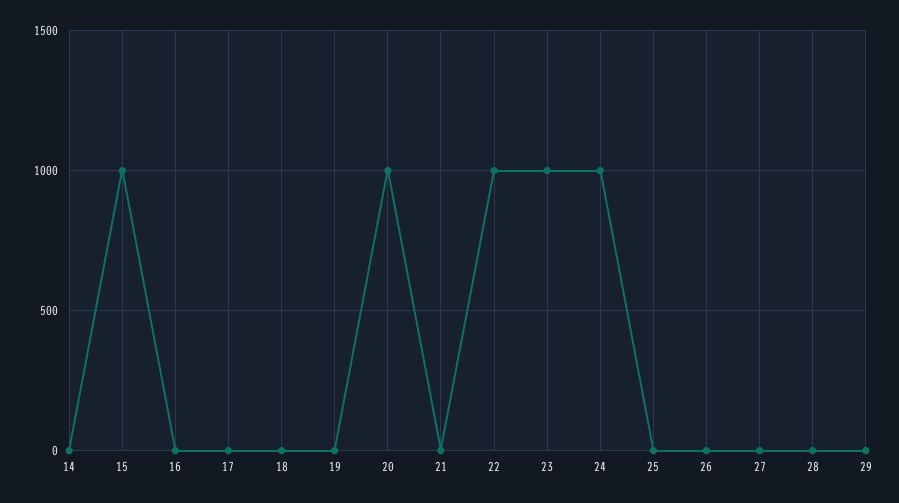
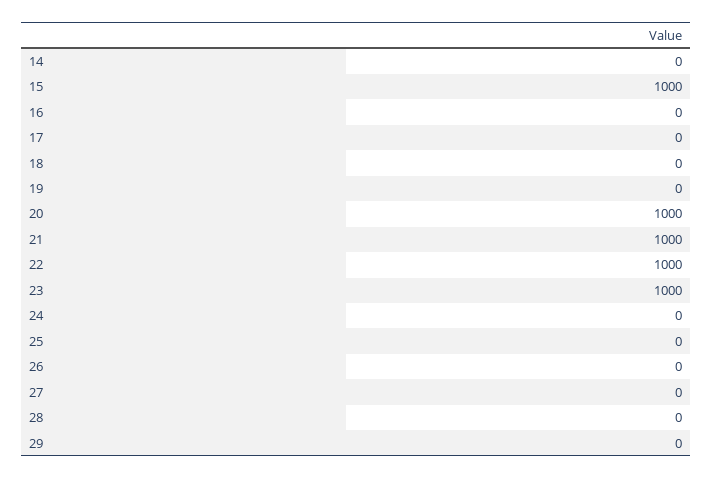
  {
    "14": 0,
    "15": 1000,
    "16": 0,
    "17": 0,
    "18": 0,
    "19": 0,
    "20": 1000,
-   "21": 0,
+   "21": 1000,
    "22": 1000,
    "23": 1000,
-   "24": 1000,
+   "24": 0,
    "25": 0,
    "26": 0,
    "27": 0,
    "28": 0,
    "29": 0
  }

